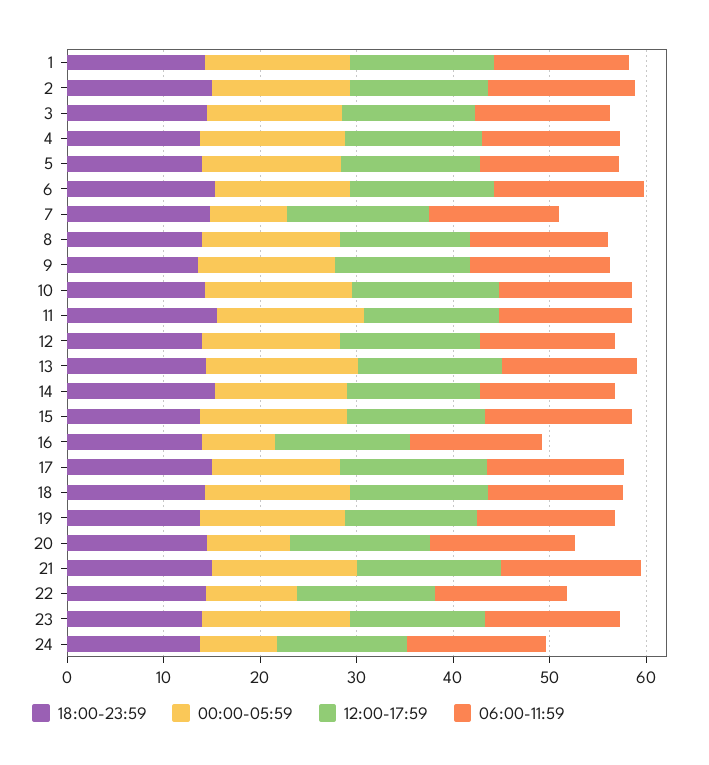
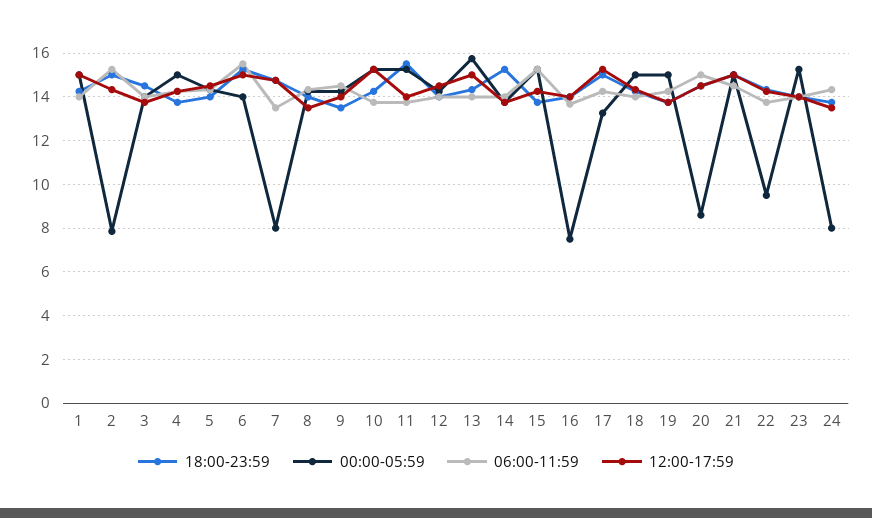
  {
    "18:00-23:59": {
      "1": 14.5,
      "2": 15,
      "3": 14.5,
      "4": 14,
      "5": 14,
      "6": 15.5,
      "7": 15,
      "8": 14,
      "9": 13.5,
      "10": 14.5,
      "11": 15.5,
      "12": 14,
      "13": 14.5,
      "14": 15.5,
      "15": 14,
      "16": 14,
      "17": 15,
      "18": 14.5,
      "19": 14,
      "20": 14.5,
      "21": 15,
      "22": 14.5,
      "23": 14,
      "24": 14
    },
    "00:00-05:59": {
      "1": 15,
-     "2": 14,
+     "2": 8,
      "3": 14,
      "4": 15,
      "5": 14.5,
      "6": 14,
      "7": 8,
      "8": 14.5,
      "9": 14.5,
      "10": 15.5,
      "11": 15.5,
      "12": 14.5,
      "13": 16,
      "14": 14,
      "15": 15.5,
      "16": 7.5,
      "17": 13.5,
      "18": 15,
      "19": 15,
      "20": 8.5,
      "21": 15,
      "22": 9.5,
      "23": 15.5,
      "24": 8
    },
    "12:00-17:59": {
      "1": 15,
      "2": 14.5,
      "3": 14,
      "4": 14.5,
      "5": 14.5,
      "6": 15,
      "7": 15,
      "8": 13.5,
      "9": 14,
      "10": 15.5,
      "11": 14,
      "12": 14.5,
      "13": 15,
      "14": 14,
      "15": 14.5,
      "16": 14,
      "17": 15.5,
      "18": 14.5,
      "19": 14,
      "20": 14.5,
      "21": 15,
      "22": 14.5,
      "23": 14,
      "24": 13.5
    },
    "06:00-11:59": {
      "1": 14,
      "2": 15.5,
      "3": 14,
      "4": 14.5,
      "5": 14.5,
      "6": 15.5,
      "7": 13.5,
      "8": 14.5,
      "9": 14.5,
      "10": 14,
      "11": 14,
      "12": 14,
      "13": 14,
      "14": 14,
      "15": 15.5,
      "16": 13.5,
      "17": 14.5,
      "18": 14,
      "19": 14.5,
      "20": 15,
      "21": 14.5,
      "22": 14,
      "23": 14,
      "24": 14.5
    }
  }

